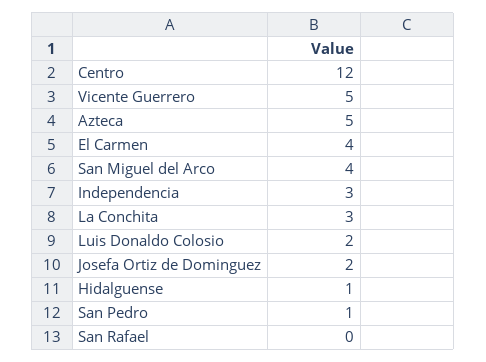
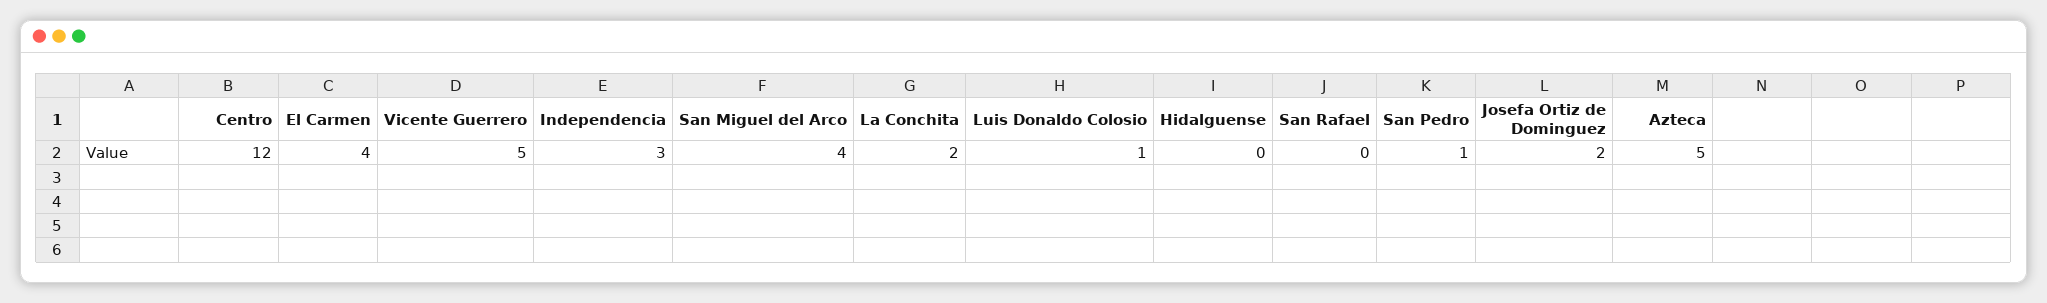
  {
    "Centro": 12,
    "Vicente Guerrero": 5,
    "Azteca": 5,
    "El Carmen": 4,
    "San Miguel del Arco": 4,
    "Independencia": 3,
-   "La Conchita": 3,
+   "La Conchita": 2,
-   "Luis Donaldo Colosio": 2,
+   "Luis Donaldo Colosio": 1,
    "Josefa Ortiz de Dominguez": 2,
-   "Hidalguense": 1,
+   "Hidalguense": 0,
    "San Pedro": 1,
    "San Rafael": 0
  }

